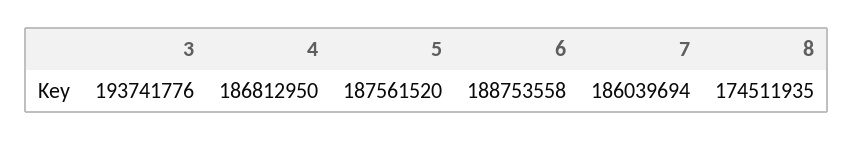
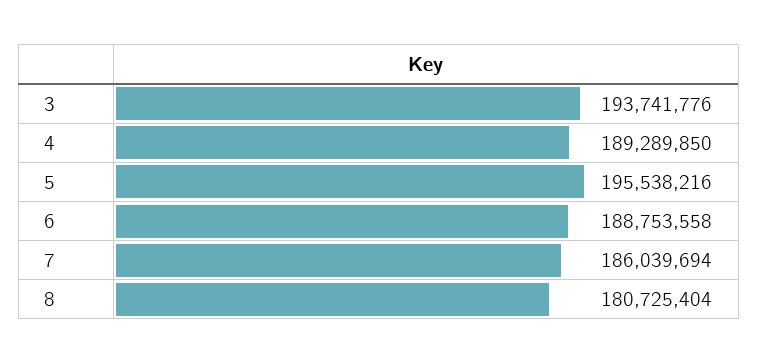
  {
    "3": 193741776,
-   "4": 186812950,
+   "4": 189289850,
-   "5": 187561520,
+   "5": 195538216,
    "6": 188753558,
    "7": 186039694,
-   "8": 174511935
+   "8": 180725404
  }

